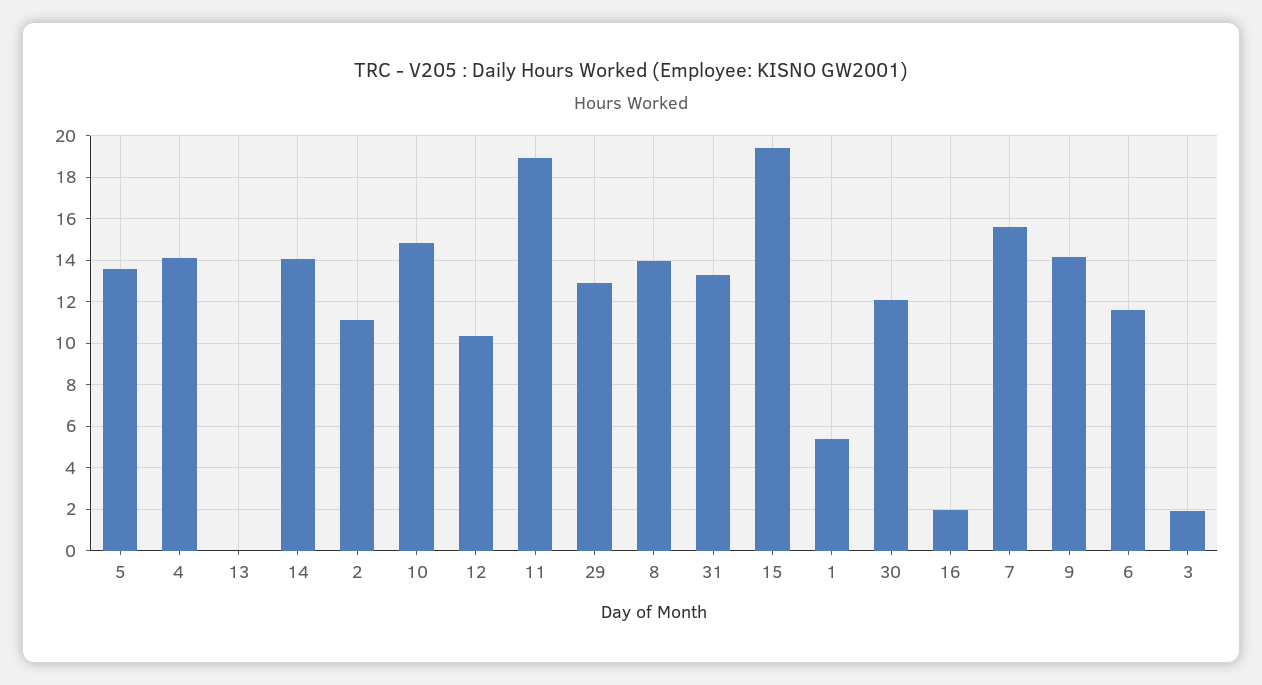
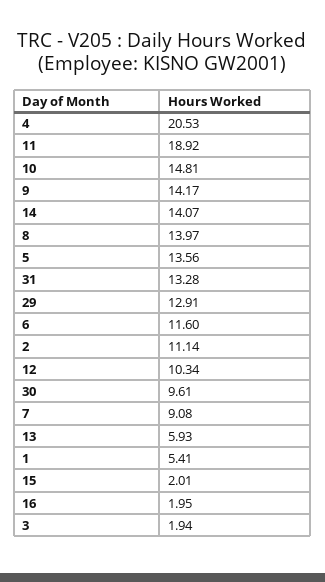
  {
    "5": 13.56,
-   "4": 14,
+   "4": 20.53,
-   "13": 0,
+   "13": 5.93,
    "14": 14.07,
    "2": 11.14,
    "10": 14.81,
    "12": 10.34,
    "11": 18.92,
    "29": 12.91,
    "8": 13.97,
    "31": 13.28,
-   "15": 19.5,
+   "15": 2.01,
    "1": 5.41,
-   "30": 12,
+   "30": 9.61,
    "16": 1.95,
-   "7": 15.5,
+   "7": 9.08,
    "9": 14.17,
    "6": 11.6,
    "3": 1.94
  }

